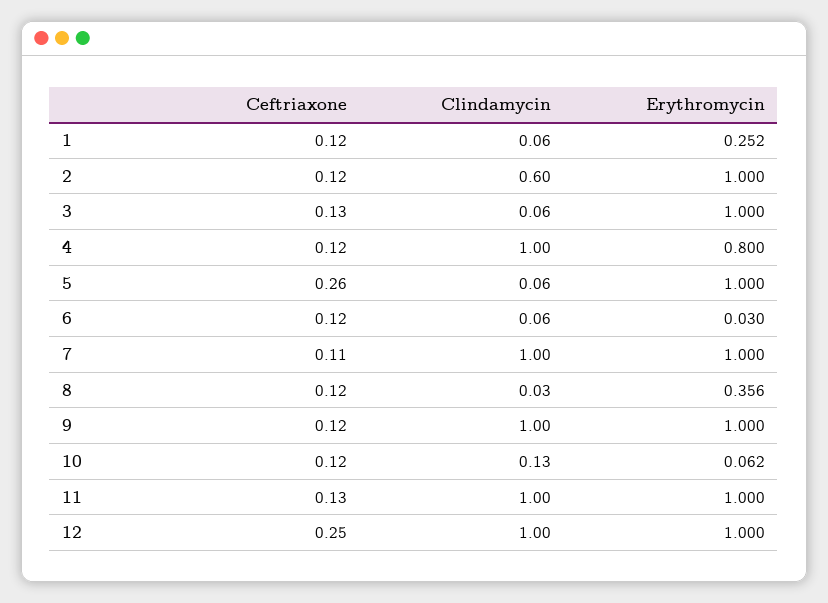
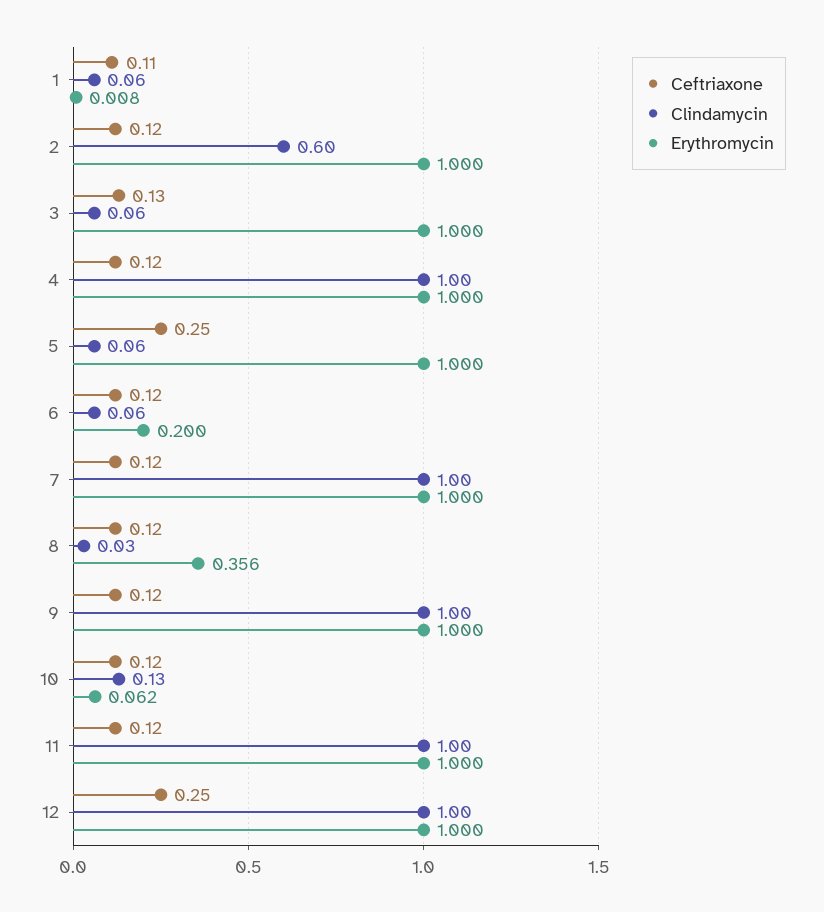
  {
    "Ceftriaxone": {
-     "1": 0.12,
+     "1": 0.11,
      "2": 0.12,
      "3": 0.13,
      "4": 0.12,
-     "5": 0.26,
+     "5": 0.25,
      "6": 0.12,
-     "7": 0.11,
+     "7": 0.12,
      "8": 0.12,
      "9": 0.12,
      "10": 0.12,
-     "11": 0.13,
+     "11": 0.12,
      "12": 0.25
    },
    "Clindamycin": {
      "1": 0.06,
      "2": 0.6,
      "3": 0.06,
      "4": 1,
      "5": 0.06,
      "6": 0.06,
      "7": 1,
      "8": 0.03,
      "9": 1,
      "10": 0.13,
      "11": 1,
      "12": 1
    },
    "Erythromycin": {
-     "1": 0.252,
+     "1": 0.008,
      "2": 1,
      "3": 1,
-     "4": 0.8,
+     "4": 1,
      "5": 1,
-     "6": 0.03,
+     "6": 0.2,
      "7": 1,
      "8": 0.356,
      "9": 1,
      "10": 0.062,
      "11": 1,
      "12": 1
    }
  }

